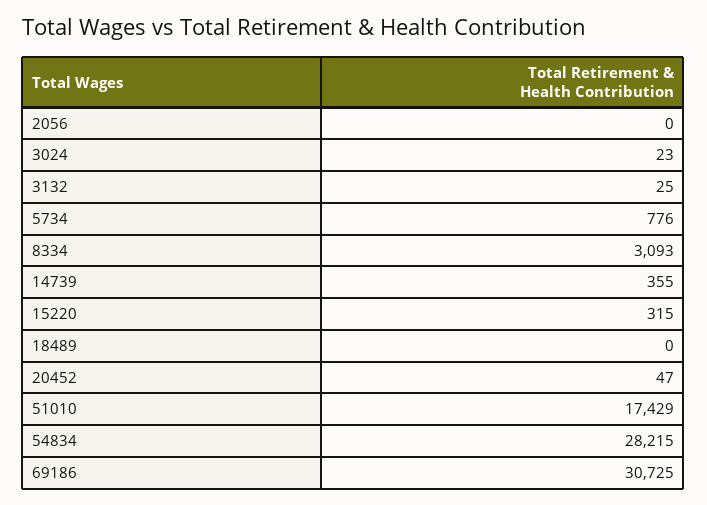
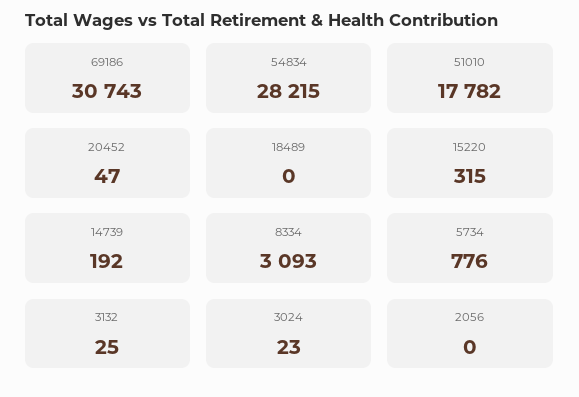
  {
    "2056": 0,
    "3024": 23,
    "3132": 25,
    "5734": 776,
    "8334": 3093,
-   "14739": 355,
+   "14739": 192,
    "15220": 315,
    "18489": 0,
    "20452": 47,
-   "51010": 17429,
+   "51010": 17782,
    "54834": 28215,
-   "69186": 30725
+   "69186": 30743
  }

